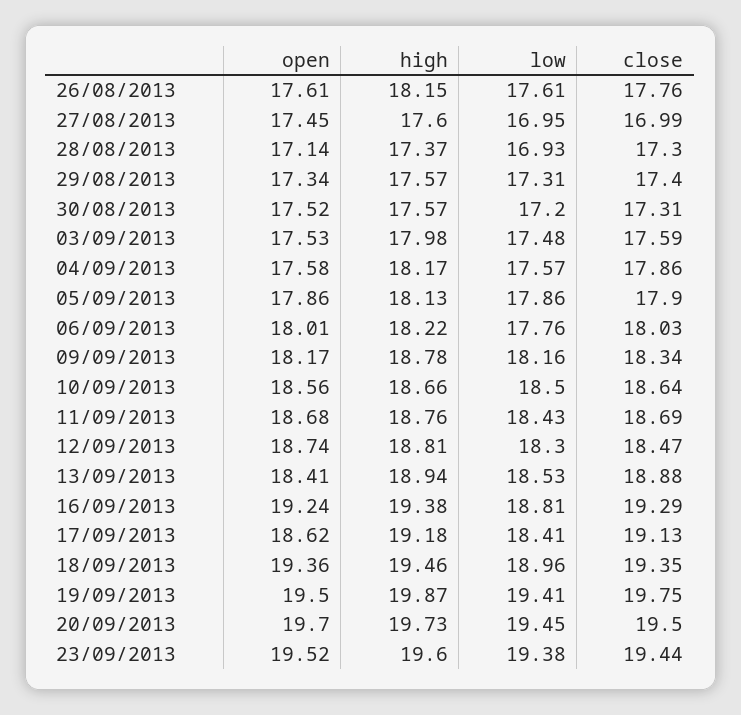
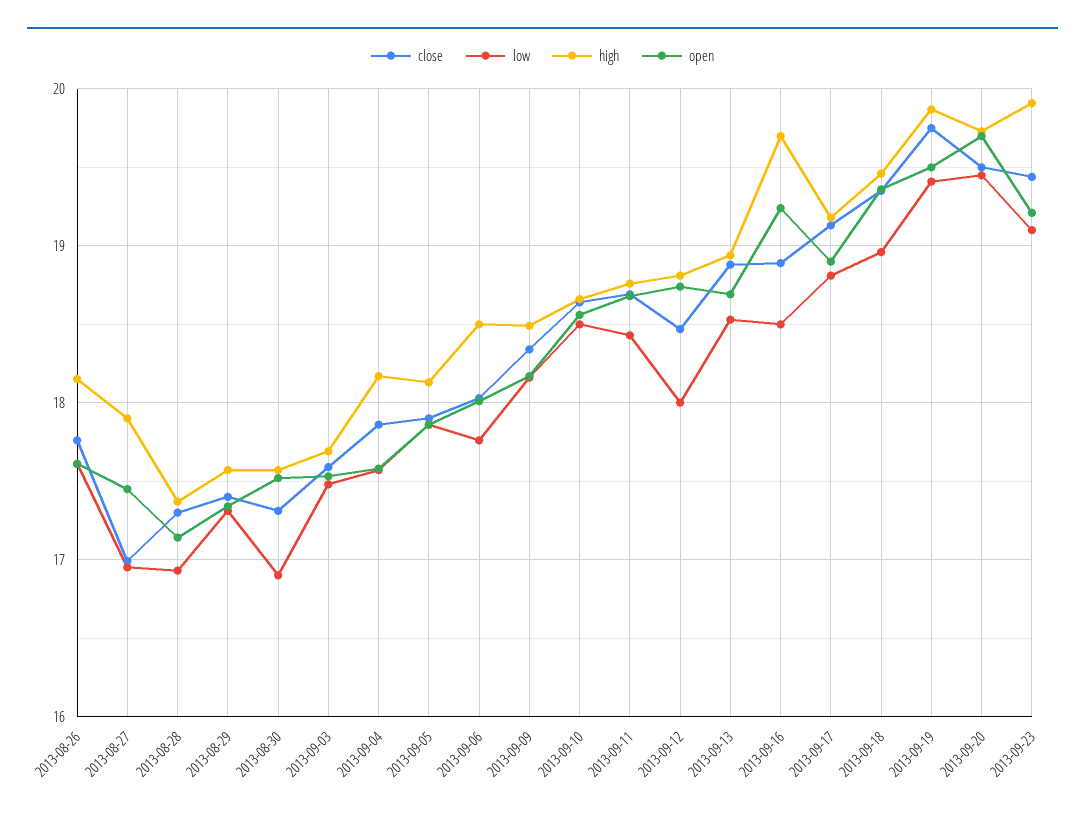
  {
    "open": {
      "26/08/2013": 17.61,
      "27/08/2013": 17.45,
      "28/08/2013": 17.14,
      "29/08/2013": 17.34,
      "30/08/2013": 17.52,
      "03/09/2013": 17.53,
      "04/09/2013": 17.58,
      "05/09/2013": 17.86,
      "06/09/2013": 18.01,
      "09/09/2013": 18.17,
      "10/09/2013": 18.56,
      "11/09/2013": 18.68,
      "12/09/2013": 18.74,
-     "13/09/2013": 18.41,
+     "13/09/2013": 18.7,
      "16/09/2013": 19.24,
-     "17/09/2013": 18.62,
+     "17/09/2013": 18.9,
      "18/09/2013": 19.36,
      "19/09/2013": 19.5,
      "20/09/2013": 19.7,
-     "23/09/2013": 19.52
+     "23/09/2013": 19.2
    },
    "high": {
      "26/08/2013": 18.15,
-     "27/08/2013": 17.6,
+     "27/08/2013": 17.9,
      "28/08/2013": 17.37,
      "29/08/2013": 17.57,
      "30/08/2013": 17.57,
-     "03/09/2013": 17.98,
+     "03/09/2013": 17.7,
      "04/09/2013": 18.17,
      "05/09/2013": 18.13,
-     "06/09/2013": 18.22,
+     "06/09/2013": 18.5,
-     "09/09/2013": 18.78,
+     "09/09/2013": 18.5,
      "10/09/2013": 18.66,
      "11/09/2013": 18.76,
      "12/09/2013": 18.81,
      "13/09/2013": 18.94,
-     "16/09/2013": 19.38,
+     "16/09/2013": 19.7,
      "17/09/2013": 19.18,
      "18/09/2013": 19.46,
      "19/09/2013": 19.87,
      "20/09/2013": 19.73,
-     "23/09/2013": 19.6
+     "23/09/2013": 19.9
    },
    "low": {
      "26/08/2013": 17.61,
      "27/08/2013": 16.95,
      "28/08/2013": 16.93,
      "29/08/2013": 17.31,
-     "30/08/2013": 17.2,
+     "30/08/2013": 16.9,
      "03/09/2013": 17.48,
      "04/09/2013": 17.57,
      "05/09/2013": 17.86,
      "06/09/2013": 17.76,
      "09/09/2013": 18.16,
      "10/09/2013": 18.5,
      "11/09/2013": 18.43,
-     "12/09/2013": 18.3,
+     "12/09/2013": 18,
      "13/09/2013": 18.53,
-     "16/09/2013": 18.81,
+     "16/09/2013": 18.5,
-     "17/09/2013": 18.41,
+     "17/09/2013": 18.8,
      "18/09/2013": 18.96,
      "19/09/2013": 19.41,
      "20/09/2013": 19.45,
-     "23/09/2013": 19.38
+     "23/09/2013": 19.1
    },
    "close": {
      "26/08/2013": 17.76,
      "27/08/2013": 16.99,
      "28/08/2013": 17.3,
      "29/08/2013": 17.4,
      "30/08/2013": 17.31,
      "03/09/2013": 17.59,
      "04/09/2013": 17.86,
      "05/09/2013": 17.9,
      "06/09/2013": 18.03,
      "09/09/2013": 18.34,
      "10/09/2013": 18.64,
      "11/09/2013": 18.69,
      "12/09/2013": 18.47,
      "13/09/2013": 18.88,
-     "16/09/2013": 19.29,
+     "16/09/2013": 18.9,
      "17/09/2013": 19.13,
      "18/09/2013": 19.35,
      "19/09/2013": 19.75,
      "20/09/2013": 19.5,
      "23/09/2013": 19.44
    }
  }

